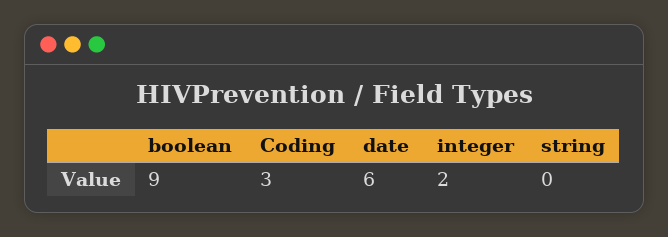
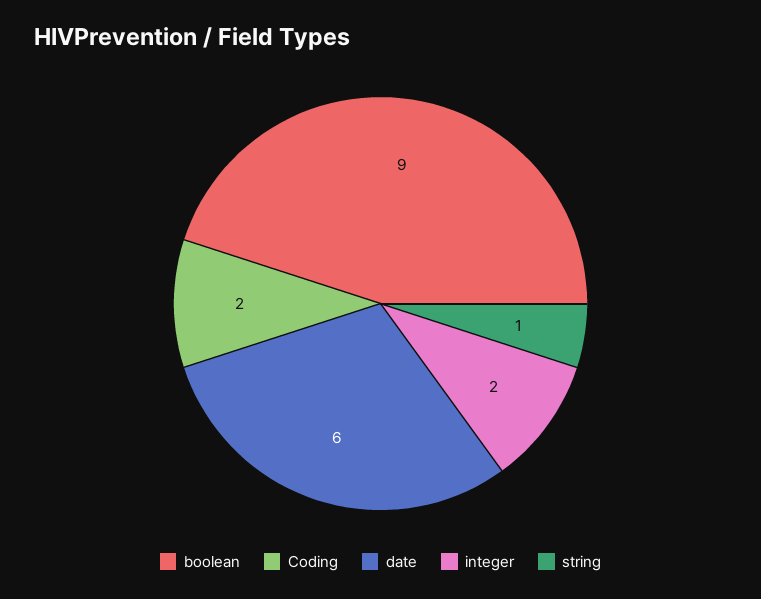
  {
    "boolean": 9,
-   "Coding": 3,
+   "Coding": 2,
    "date": 6,
    "integer": 2,
-   "string": 0
+   "string": 1
  }

